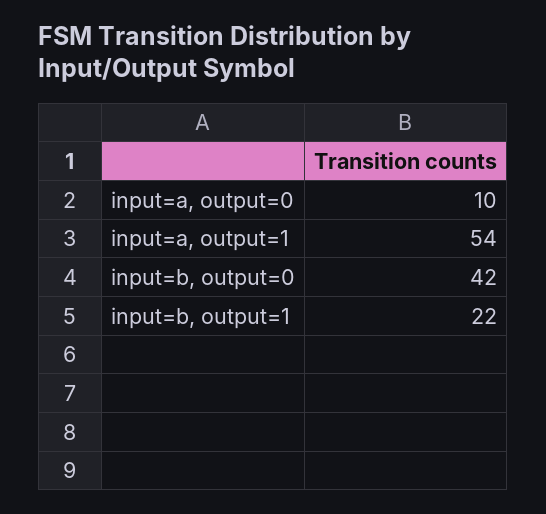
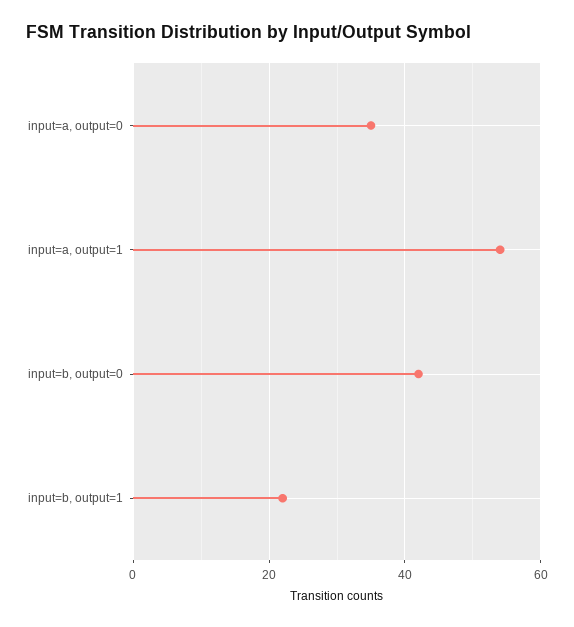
  {
-   "input=a, output=0": 10,
+   "input=a, output=0": 35,
    "input=a, output=1": 54,
    "input=b, output=0": 42,
    "input=b, output=1": 22
  }

